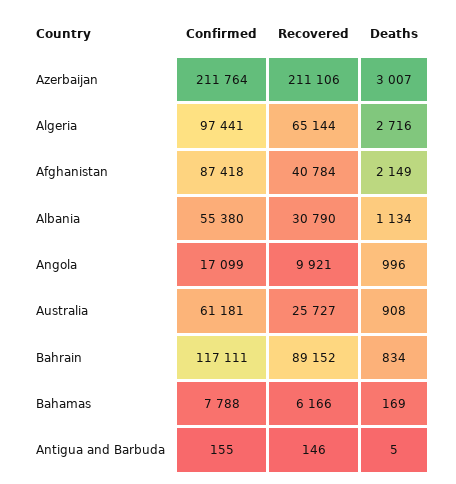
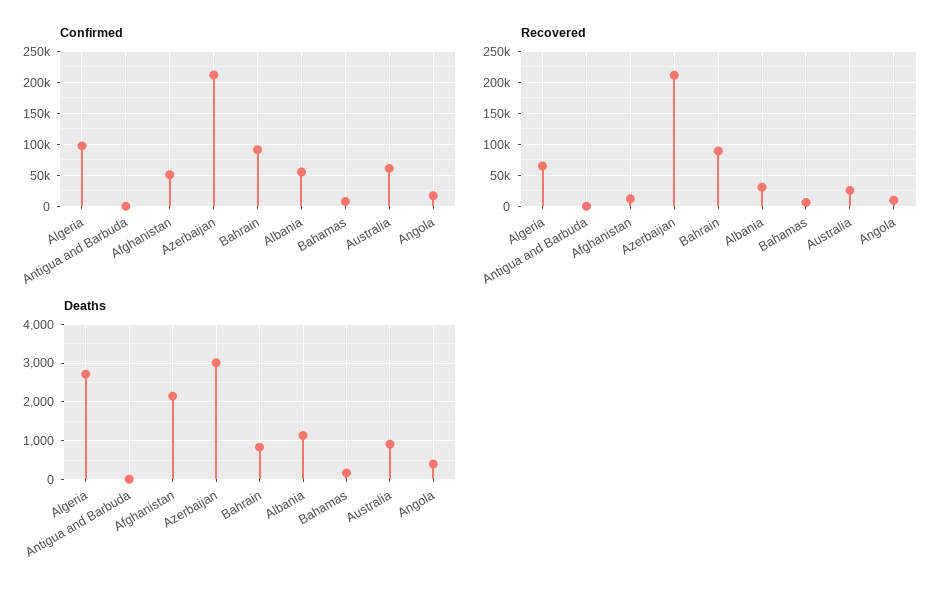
  {
    "Confirmed": {
      "Azerbaijan": 211764,
      "Algeria": 97441,
-     "Afghanistan": 87418,
+     "Afghanistan": 50000,
      "Albania": 55380,
      "Angola": 17099,
      "Australia": 61181,
-     "Bahrain": 117111,
+     "Bahrain": 90000,
      "Bahamas": 7788,
      "Antigua and Barbuda": 155
    },
    "Recovered": {
      "Azerbaijan": 211106,
      "Algeria": 65144,
-     "Afghanistan": 40784,
+     "Afghanistan": 10000,
      "Albania": 30790,
      "Angola": 9921,
      "Australia": 25727,
      "Bahrain": 89152,
      "Bahamas": 6166,
      "Antigua and Barbuda": 146
    },
    "Deaths": {
      "Azerbaijan": 3007,
      "Algeria": 2716,
      "Afghanistan": 2149,
      "Albania": 1134,
-     "Angola": 996,
+     "Angola": 400,
      "Australia": 908,
      "Bahrain": 834,
      "Bahamas": 169,
      "Antigua and Barbuda": 5
    }
  }

